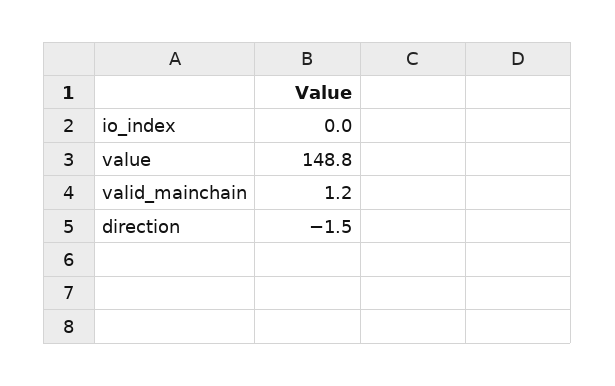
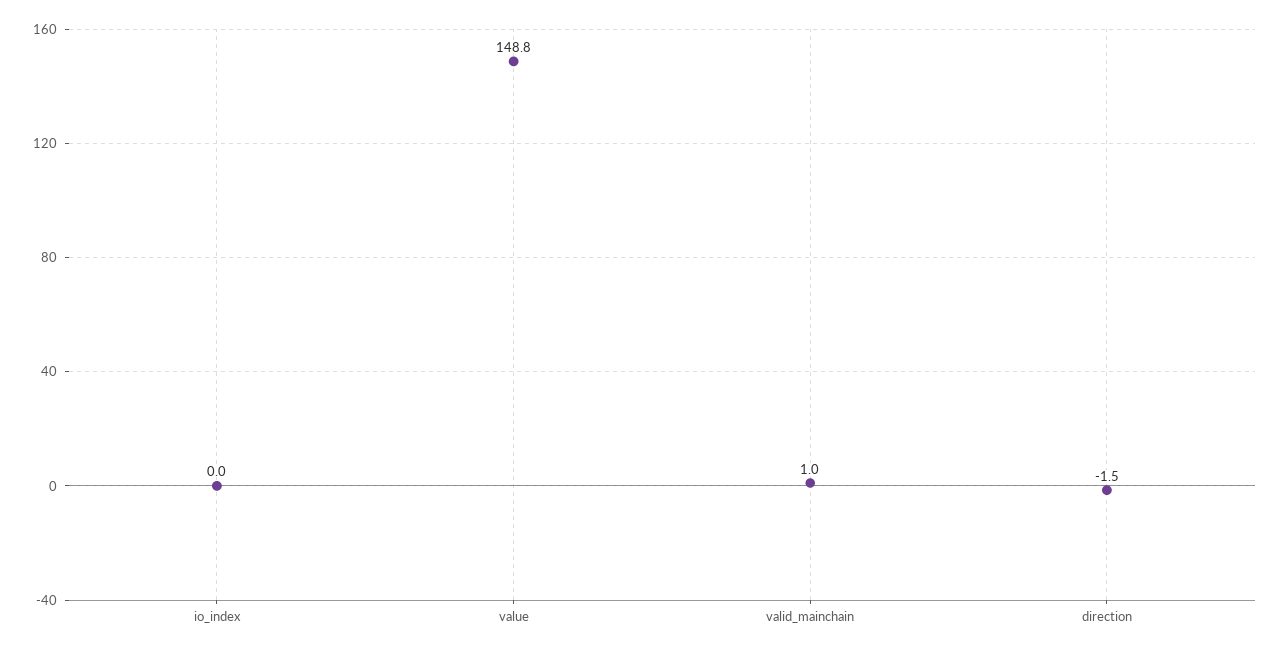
  {
    "io_index": 0,
    "value": 148.8,
-   "valid_mainchain": 1.2,
+   "valid_mainchain": 1,
    "direction": -1.5
  }

